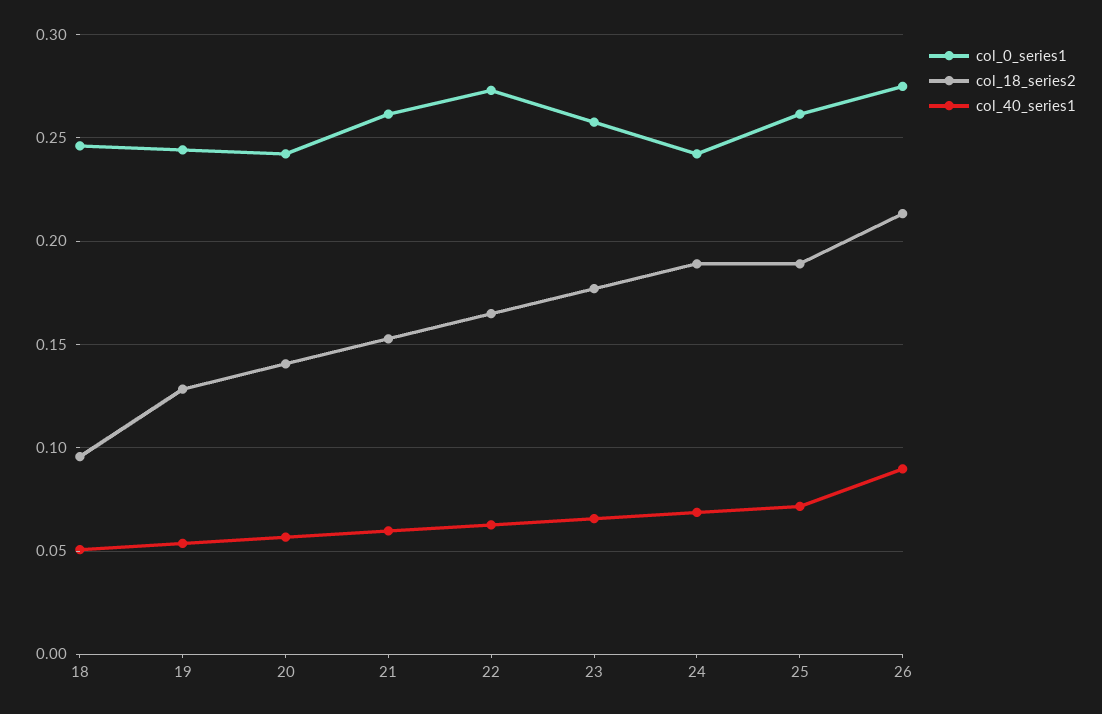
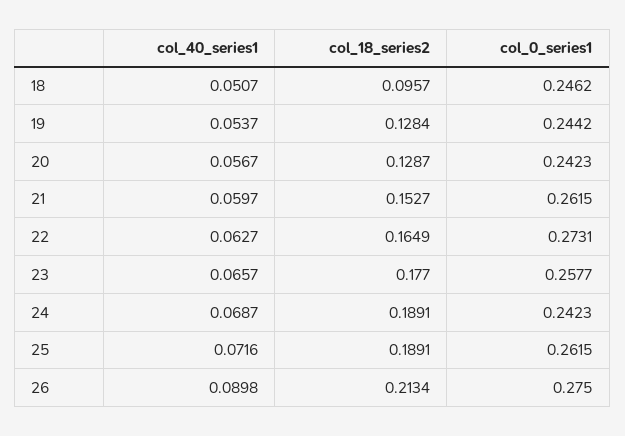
  {
    "col_0_series1": {
      "18": 0.2462,
      "19": 0.2442,
      "20": 0.2423,
      "21": 0.2615,
      "22": 0.2731,
      "23": 0.2577,
      "24": 0.2423,
      "25": 0.2615,
      "26": 0.275
    },
    "col_18_series2": {
      "18": 0.0957,
      "19": 0.1284,
-     "20": 0.14,
+     "20": 0.1287,
      "21": 0.1527,
      "22": 0.1649,
      "23": 0.177,
      "24": 0.1891,
      "25": 0.1891,
      "26": 0.2134
    },
    "col_40_series1": {
      "18": 0.0507,
      "19": 0.0537,
      "20": 0.0567,
      "21": 0.0597,
      "22": 0.0627,
      "23": 0.0657,
      "24": 0.0687,
      "25": 0.0716,
      "26": 0.0898
    }
  }

